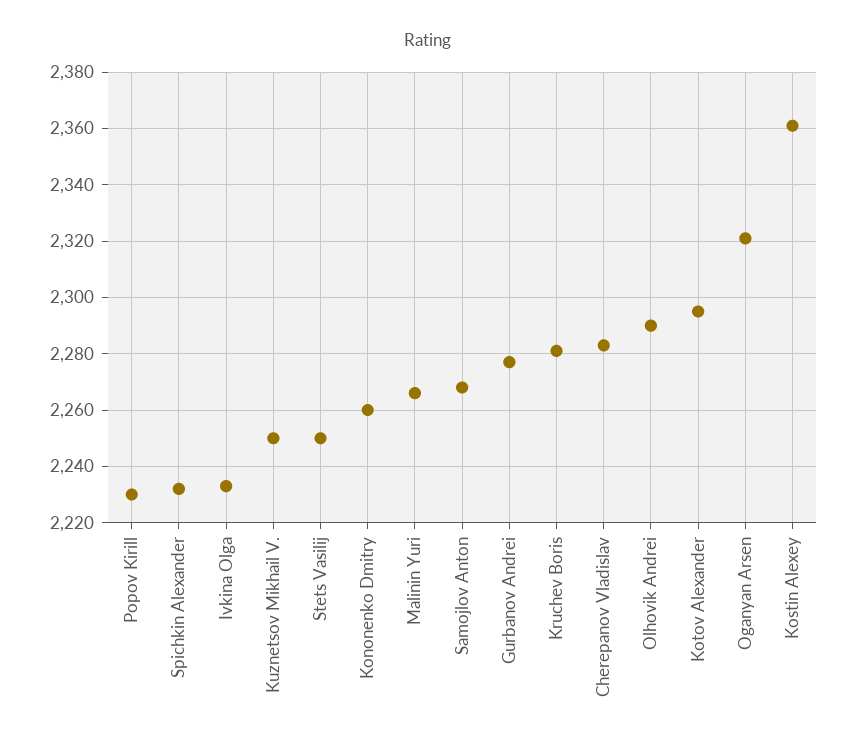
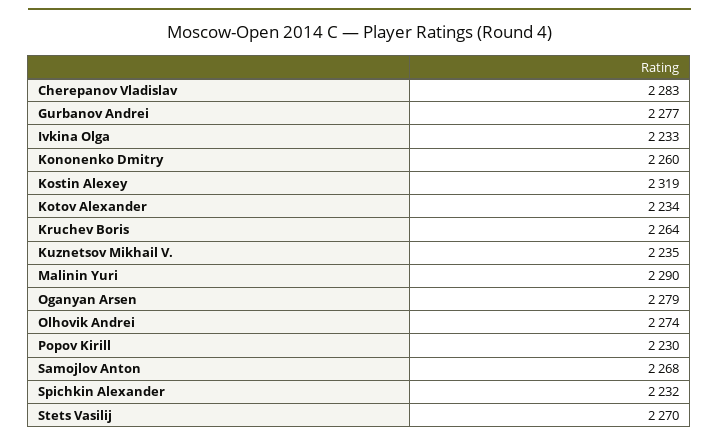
  {
    "Popov Kirill": 2230,
    "Spichkin Alexander": 2232,
    "Ivkina Olga": 2233,
-   "Kuznetsov Mikhail V.": 2250,
+   "Kuznetsov Mikhail V.": 2235,
-   "Stets Vasilij": 2250,
+   "Stets Vasilij": 2270,
    "Kononenko Dmitry": 2260,
-   "Malinin Yuri": 2265,
+   "Malinin Yuri": 2290,
    "Samojlov Anton": 2268,
    "Gurbanov Andrei": 2277,
-   "Kruchev Boris": 2280,
+   "Kruchev Boris": 2264,
    "Cherepanov Vladislav": 2283,
-   "Olhovik Andrei": 2290,
+   "Olhovik Andrei": 2274,
-   "Kotov Alexander": 2295,
+   "Kotov Alexander": 2234,
-   "Oganyan Arsen": 2320,
+   "Oganyan Arsen": 2279,
-   "Kostin Alexey": 2360
+   "Kostin Alexey": 2319
  }

